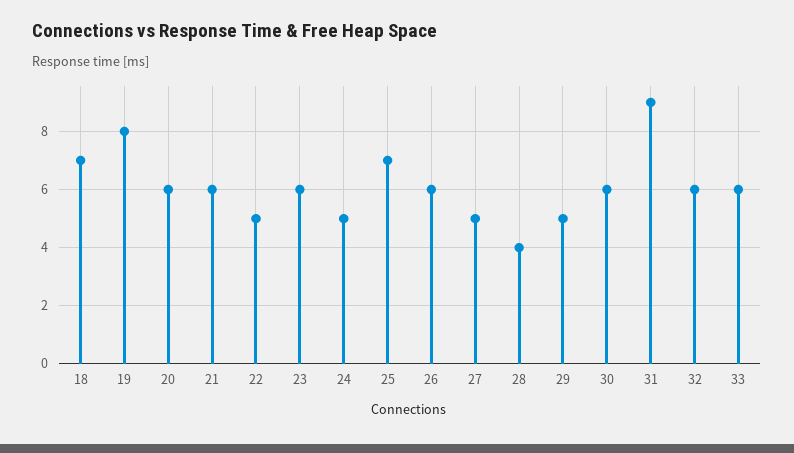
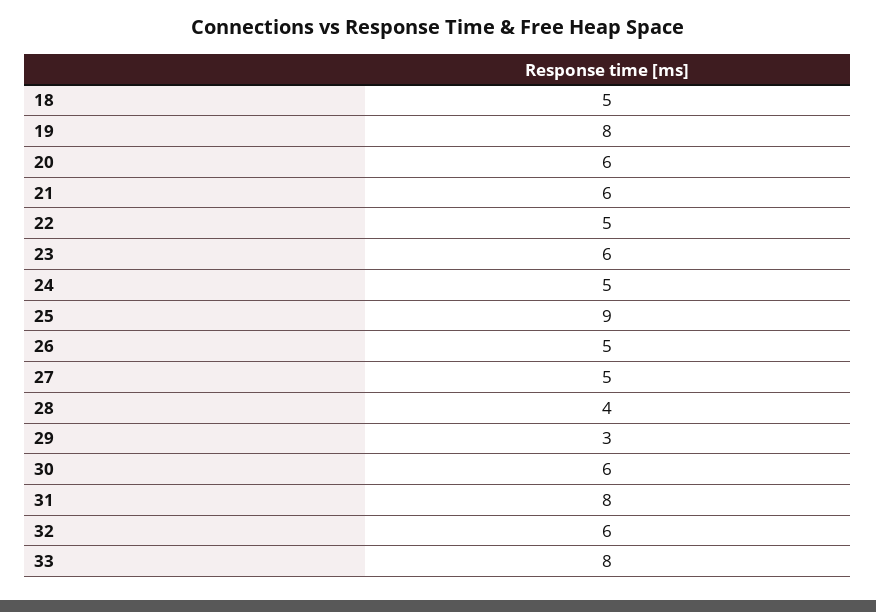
  {
-   "18": 7,
+   "18": 5,
    "19": 8,
    "20": 6,
    "21": 6,
    "22": 5,
    "23": 6,
    "24": 5,
-   "25": 7,
+   "25": 9,
-   "26": 6,
+   "26": 5,
    "27": 5,
    "28": 4,
-   "29": 5,
+   "29": 3,
    "30": 6,
-   "31": 9,
+   "31": 8,
    "32": 6,
-   "33": 6
+   "33": 8
  }

